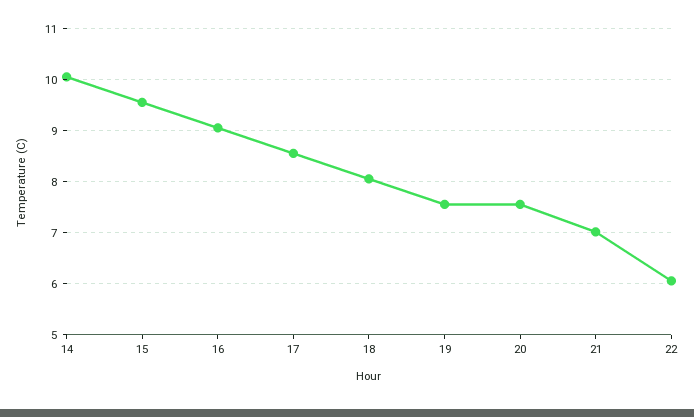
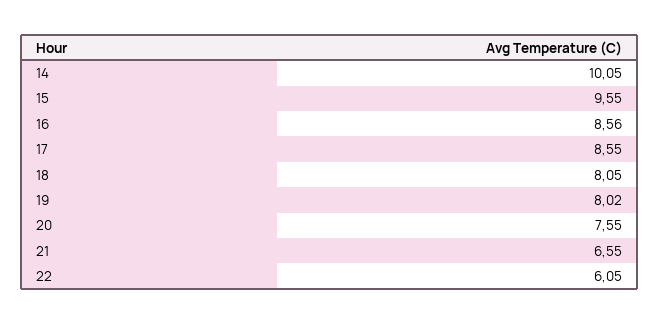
  {
    "14": 10.05,
    "15": 9.55,
-   "16": 9,
+   "16": 8.56,
    "17": 8.55,
    "18": 8.05,
-   "19": 7.6,
+   "19": 8.02,
    "20": 7.55,
-   "21": 7,
+   "21": 6.55,
    "22": 6.05
  }

